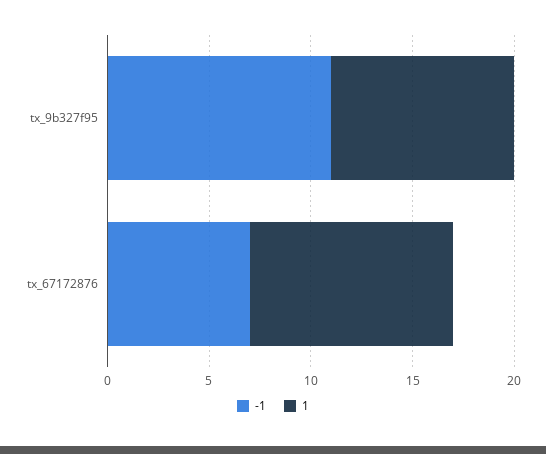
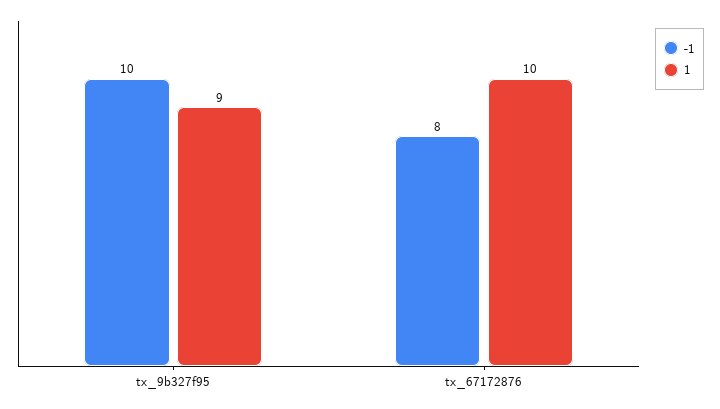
  {
    "-1": {
-     "tx_9b327f95": 11,
+     "tx_9b327f95": 10,
-     "tx_67172876": 7
+     "tx_67172876": 8
    },
    "1": {
      "tx_9b327f95": 9,
      "tx_67172876": 10
    }
  }

